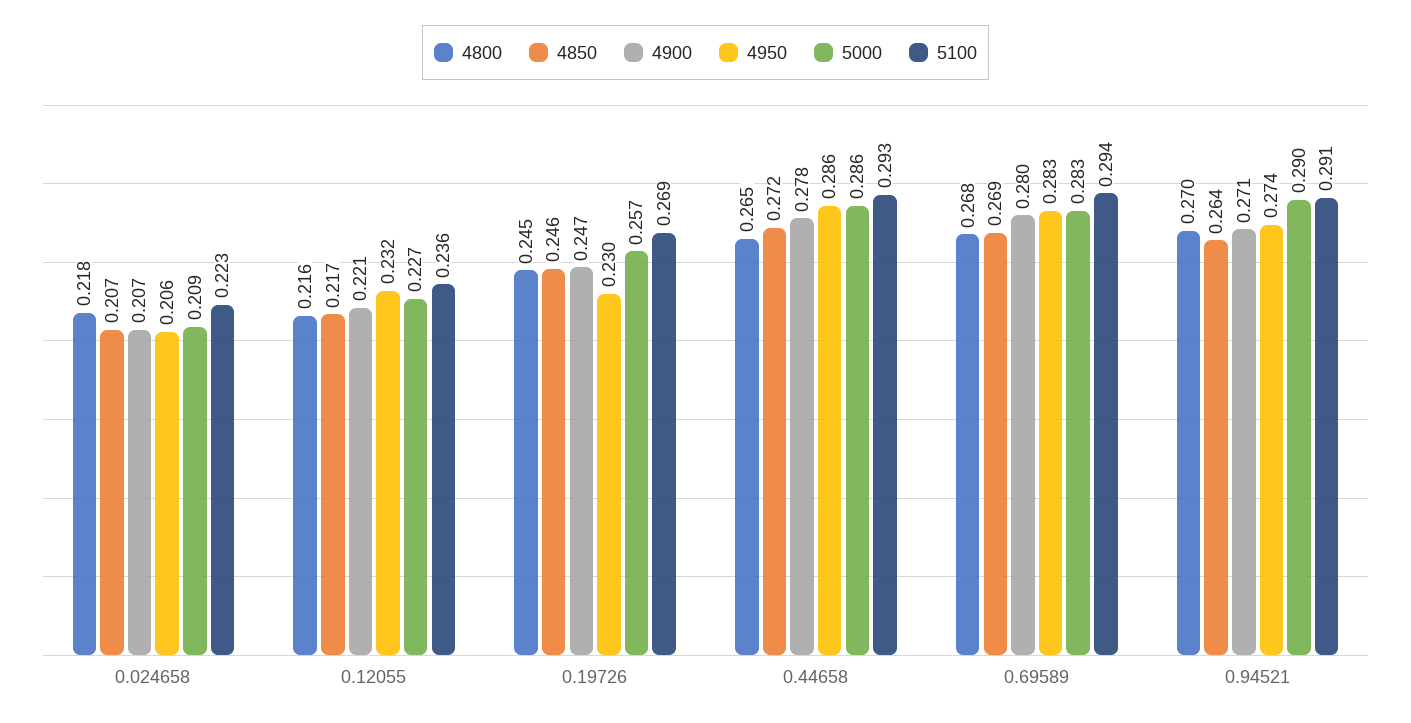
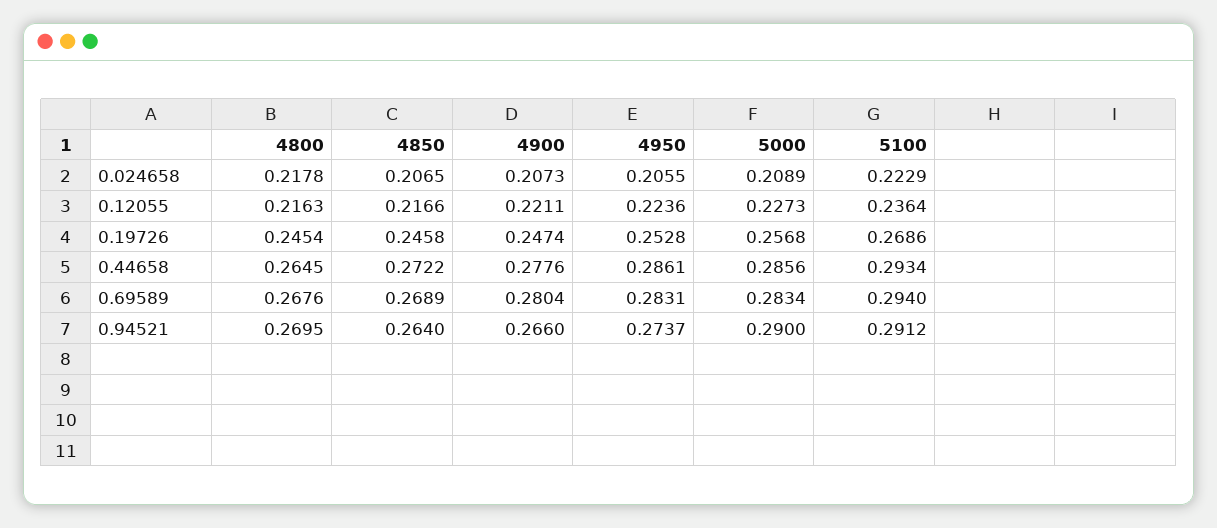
  {
    "4800": {
      "0.024658": 0.2178,
      "0.12055": 0.2163,
      "0.19726": 0.2454,
      "0.44658": 0.2645,
      "0.69589": 0.2676,
      "0.94521": 0.2695
    },
    "4850": {
      "0.024658": 0.2065,
      "0.12055": 0.2166,
      "0.19726": 0.2458,
      "0.44658": 0.2722,
      "0.69589": 0.2689,
      "0.94521": 0.264
    },
    "4900": {
      "0.024658": 0.2073,
      "0.12055": 0.2211,
      "0.19726": 0.2474,
      "0.44658": 0.2776,
      "0.69589": 0.2804,
-     "0.94521": 0.271
+     "0.94521": 0.266
    },
    "4950": {
      "0.024658": 0.2055,
-     "0.12055": 0.232,
+     "0.12055": 0.2236,
-     "0.19726": 0.23,
+     "0.19726": 0.2528,
      "0.44658": 0.2861,
      "0.69589": 0.2831,
      "0.94521": 0.2737
    },
    "5000": {
      "0.024658": 0.2089,
      "0.12055": 0.2273,
      "0.19726": 0.2568,
      "0.44658": 0.2856,
      "0.69589": 0.2834,
      "0.94521": 0.29
    },
    "5100": {
      "0.024658": 0.2229,
      "0.12055": 0.2364,
      "0.19726": 0.2686,
      "0.44658": 0.2934,
      "0.69589": 0.294,
      "0.94521": 0.2912
    }
  }

